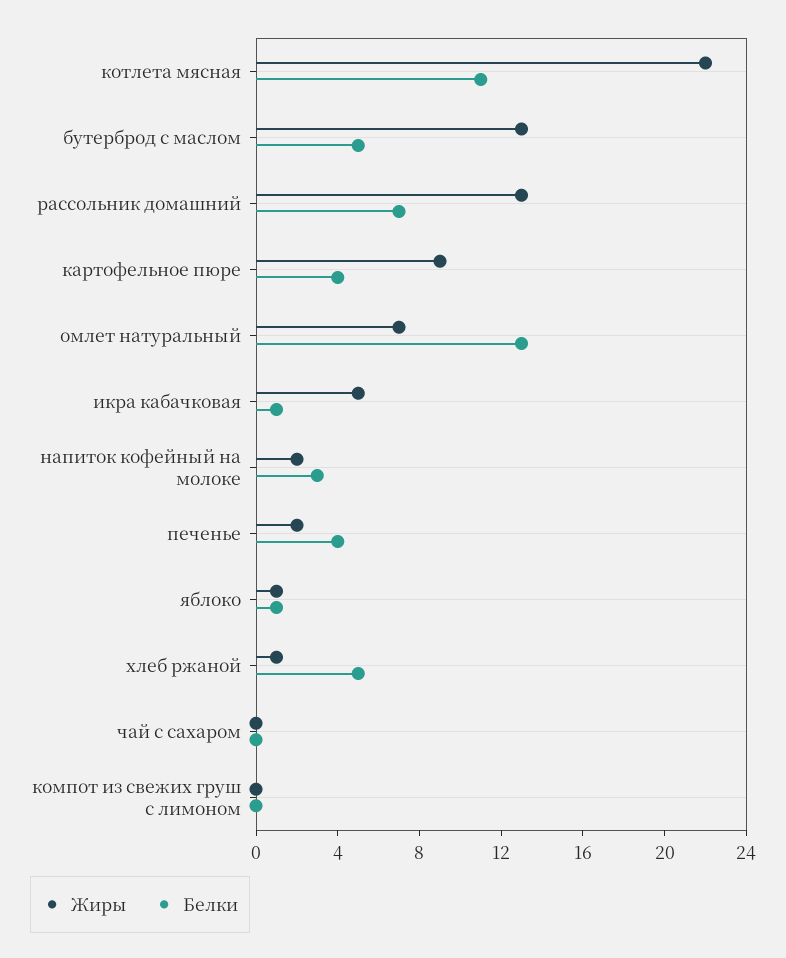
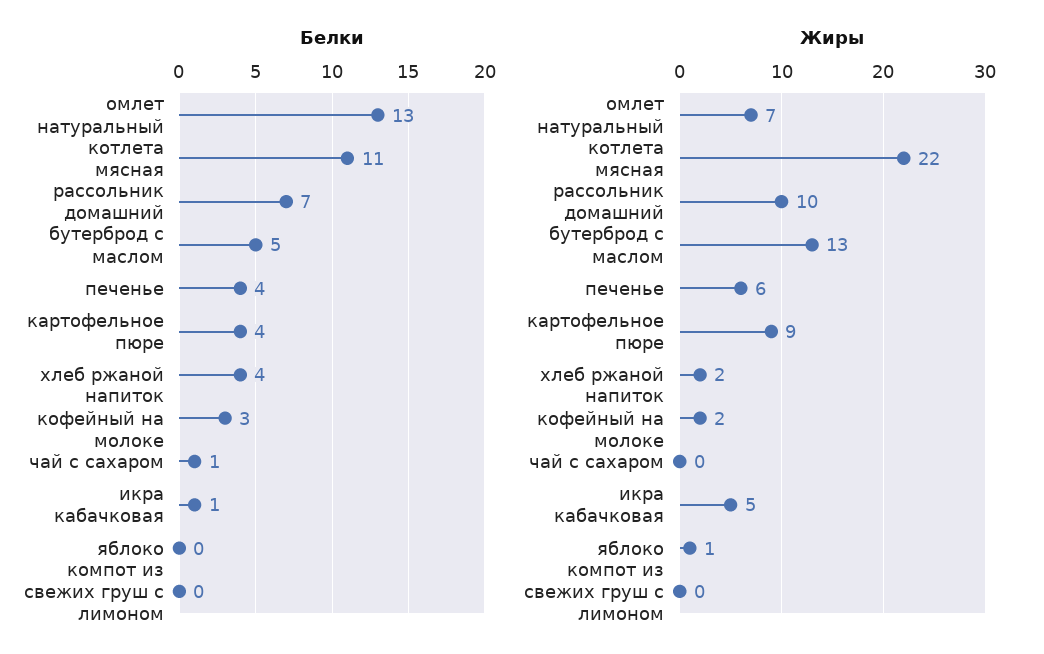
  {
    "Жиры": {
      "котлета мясная": 22,
      "бутерброд с маслом": 13,
-     "рассольник домашний": 13,
+     "рассольник домашний": 10,
      "картофельное пюре": 9,
      "омлет натуральный": 7,
      "икра кабачковая": 5,
      "напиток кофейный на молоке": 2,
-     "печенье": 2,
+     "печенье": 6,
      "яблоко": 1,
-     "хлеб ржаной": 1,
+     "хлеб ржаной": 2,
      "чай с сахаром": 0,
      "компот из свежих груш с лимоном": 0
    },
    "Белки": {
      "котлета мясная": 11,
      "бутерброд с маслом": 5,
      "рассольник домашний": 7,
      "картофельное пюре": 4,
      "омлет натуральный": 13,
      "икра кабачковая": 1,
      "напиток кофейный на молоке": 3,
      "печенье": 4,
-     "яблоко": 1,
+     "яблоко": 0,
-     "хлеб ржаной": 5,
+     "хлеб ржаной": 4,
-     "чай с сахаром": 0,
+     "чай с сахаром": 1,
      "компот из свежих груш с лимоном": 0
    }
  }

